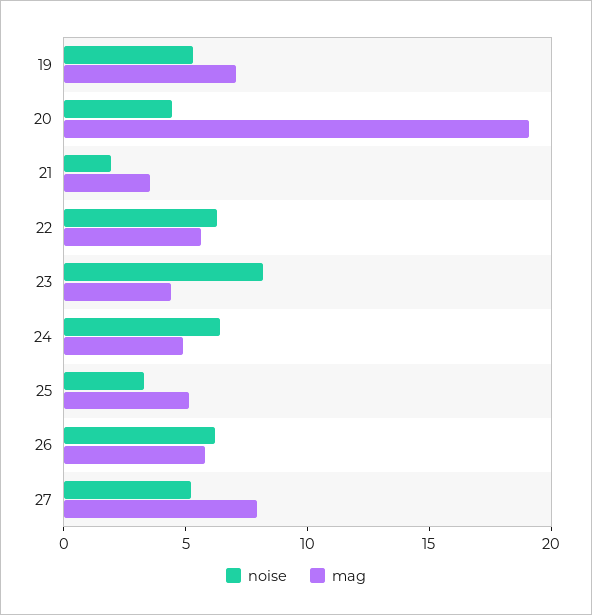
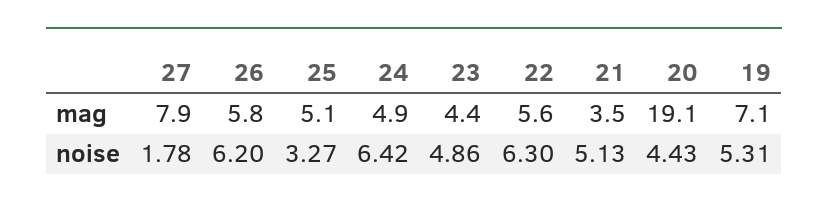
  {
    "noise": {
      "19": 5.31,
      "20": 4.43,
-     "21": 2,
+     "21": 5.13,
      "22": 6.3,
-     "23": 8,
+     "23": 4.86,
      "24": 6.42,
      "25": 3.27,
      "26": 6.2,
-     "27": 5
+     "27": 1.78
    },
    "mag": {
      "19": 7.1,
      "20": 19.1,
      "21": 3.5,
      "22": 5.6,
      "23": 4.4,
      "24": 4.9,
      "25": 5.1,
      "26": 5.8,
      "27": 7.9
    }
  }

